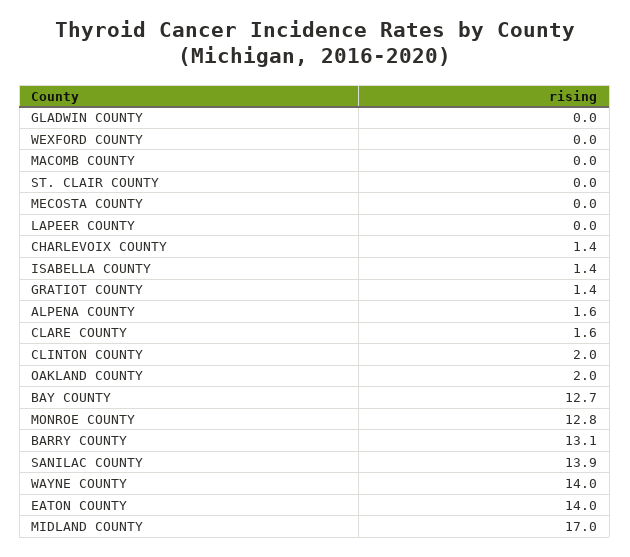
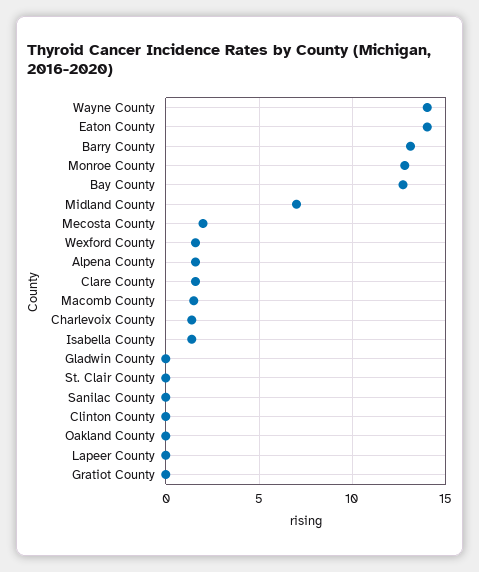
  {
    "GLADWIN COUNTY": 0,
-   "WEXFORD COUNTY": 0,
+   "WEXFORD COUNTY": 1.5,
-   "MACOMB COUNTY": 0,
+   "MACOMB COUNTY": 1.5,
    "ST. CLAIR COUNTY": 0,
-   "MECOSTA COUNTY": 0,
+   "MECOSTA COUNTY": 2,
    "LAPEER COUNTY": 0,
    "CHARLEVOIX COUNTY": 1.4,
    "ISABELLA COUNTY": 1.4,
-   "GRATIOT COUNTY": 1.4,
+   "GRATIOT COUNTY": 0,
    "ALPENA COUNTY": 1.6,
    "CLARE COUNTY": 1.6,
-   "CLINTON COUNTY": 2,
+   "CLINTON COUNTY": 0,
-   "OAKLAND COUNTY": 2,
+   "OAKLAND COUNTY": 0,
    "BAY COUNTY": 12.7,
    "MONROE COUNTY": 12.8,
    "BARRY COUNTY": 13.1,
-   "SANILAC COUNTY": 13.9,
+   "SANILAC COUNTY": 0,
    "WAYNE COUNTY": 14,
    "EATON COUNTY": 14,
-   "MIDLAND COUNTY": 17
+   "MIDLAND COUNTY": 7
  }

